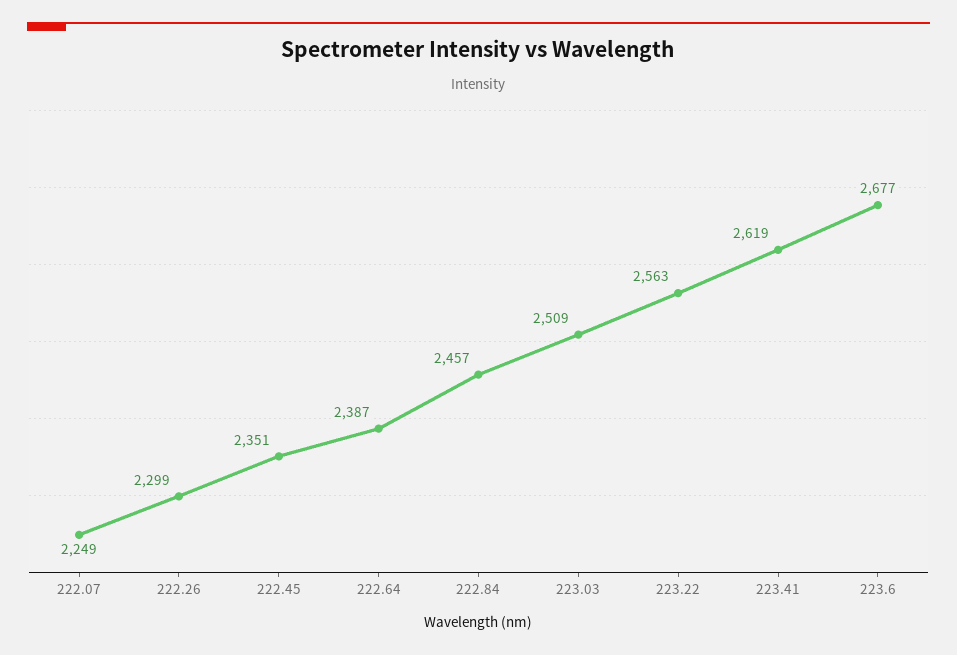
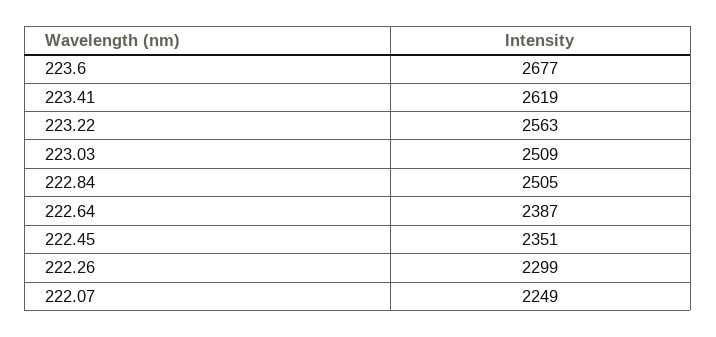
  {
    "222.07": 2249,
    "222.26": 2299,
    "222.45": 2351,
    "222.64": 2387,
-   "222.84": 2457,
+   "222.84": 2505,
    "223.03": 2509,
    "223.22": 2563,
    "223.41": 2619,
    "223.6": 2677
  }

